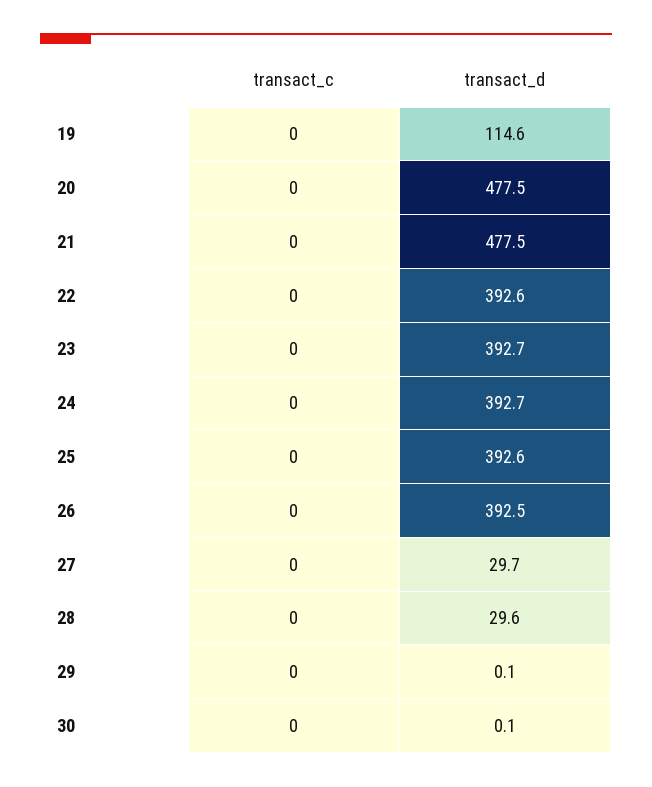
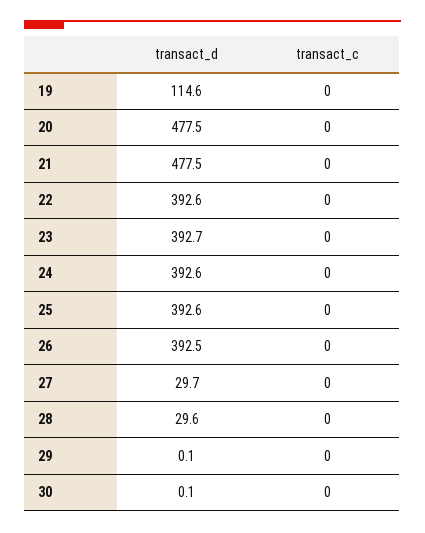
  {
    "transact_c": {
      "19": 0,
      "20": 0,
      "21": 0,
      "22": 0,
      "23": 0,
      "24": 0,
      "25": 0,
      "26": 0,
      "27": 0,
      "28": 0,
      "29": 0,
      "30": 0
    },
    "transact_d": {
      "19": 114.6,
      "20": 477.5,
      "21": 477.5,
      "22": 392.6,
      "23": 392.7,
-     "24": 392.7,
+     "24": 392.6,
      "25": 392.6,
      "26": 392.5,
      "27": 29.7,
      "28": 29.6,
      "29": 0.1,
      "30": 0.1
    }
  }

